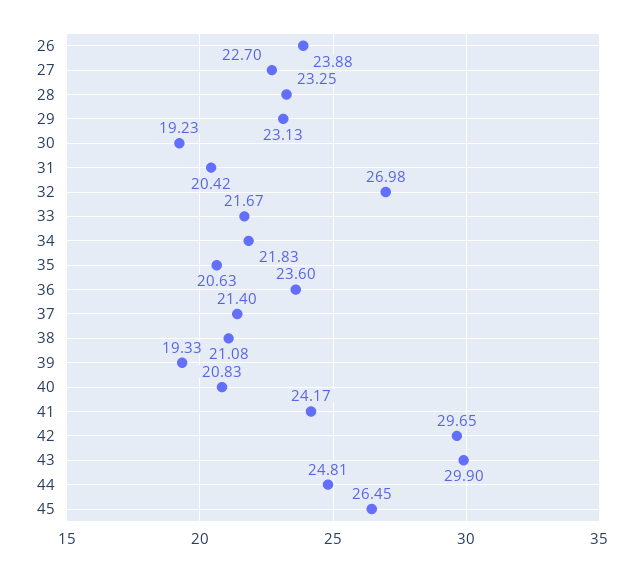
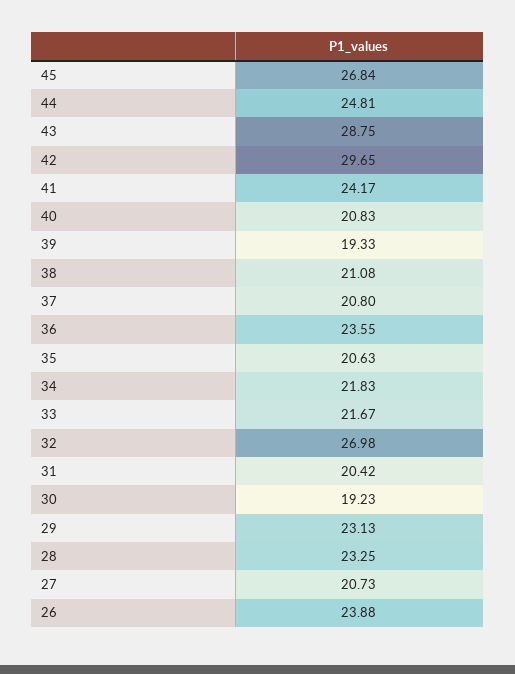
  {
    "26": 23.88,
-   "27": 22.7,
+   "27": 20.73,
    "28": 23.25,
    "29": 23.13,
    "30": 19.23,
    "31": 20.42,
    "32": 26.98,
    "33": 21.67,
    "34": 21.83,
    "35": 20.63,
-   "36": 23.6,
+   "36": 23.55,
-   "37": 21.4,
+   "37": 20.8,
    "38": 21.08,
    "39": 19.33,
    "40": 20.83,
    "41": 24.17,
    "42": 29.65,
-   "43": 29.9,
+   "43": 28.75,
    "44": 24.81,
-   "45": 26.45
+   "45": 26.84
  }

